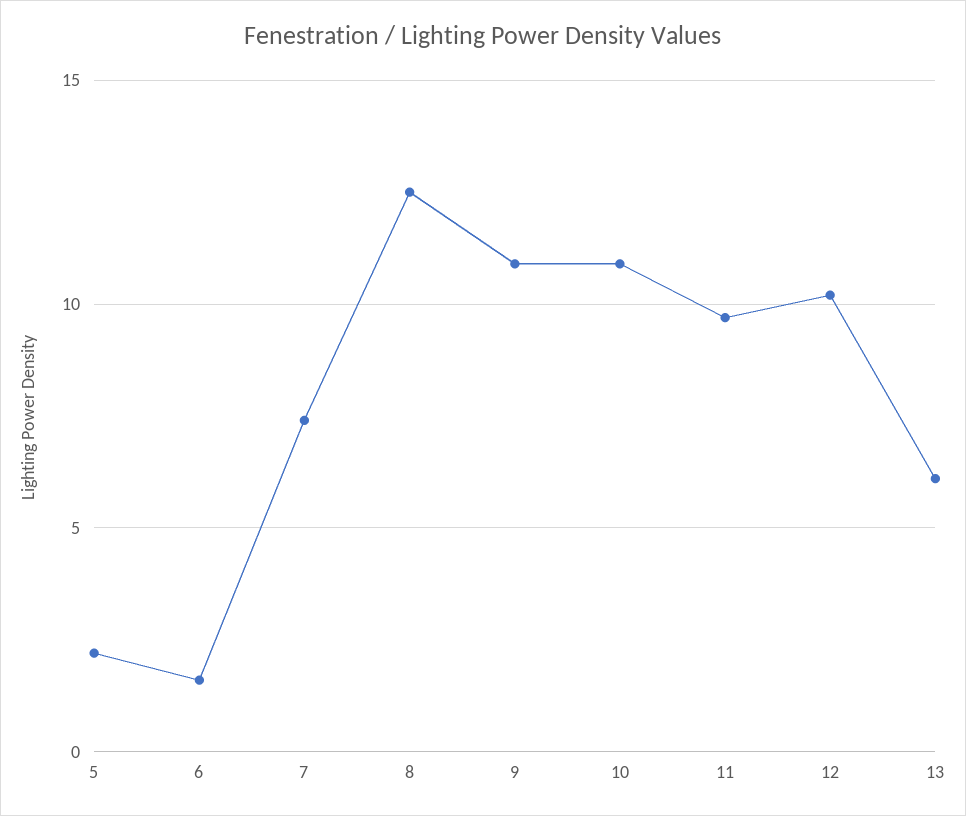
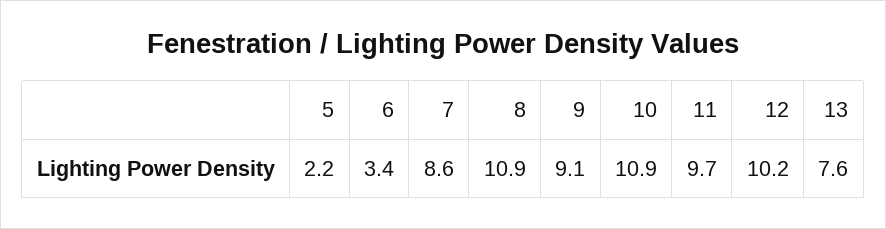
  {
    "5": 2.2,
-   "6": 1.5,
+   "6": 3.4,
-   "7": 7.5,
+   "7": 8.6,
-   "8": 12.5,
+   "8": 10.9,
-   "9": 11,
+   "9": 9.1,
    "10": 10.9,
    "11": 9.7,
    "12": 10.2,
-   "13": 6
+   "13": 7.6
  }

